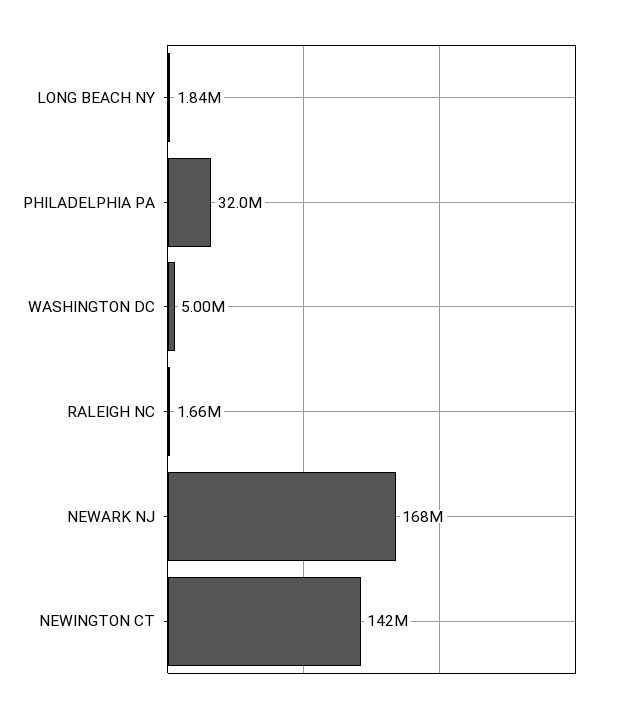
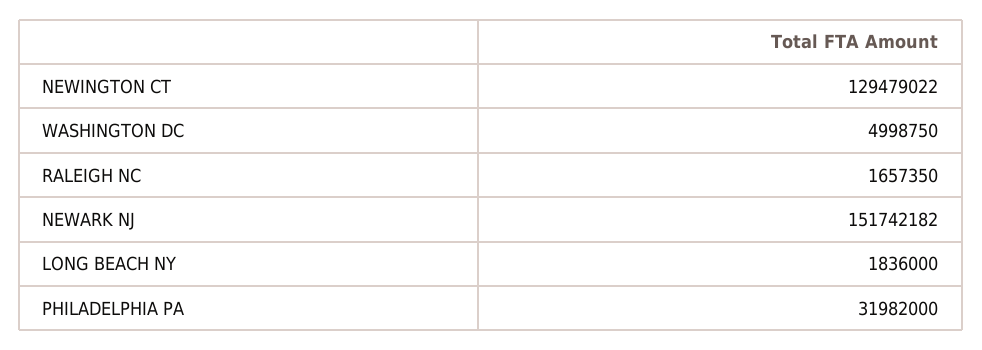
  {
    "LONG BEACH NY": 1836000,
    "PHILADELPHIA PA": 31982000,
    "WASHINGTON DC": 4998750,
    "RALEIGH NC": 1657350,
-   "NEWARK NJ": 168000000,
+   "NEWARK NJ": 151742182,
-   "NEWINGTON CT": 142000000
+   "NEWINGTON CT": 129479022
  }

